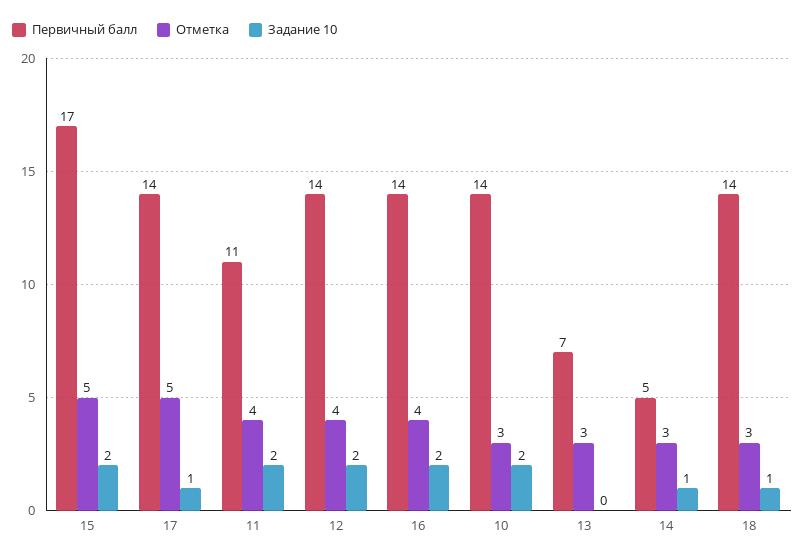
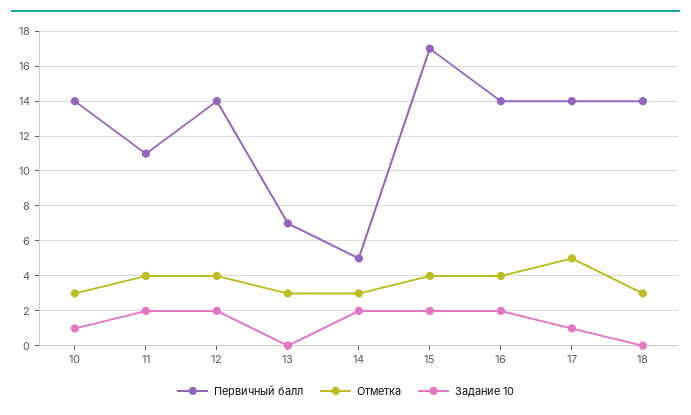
  {
    "Первичный балл": {
      "15": 17,
      "17": 14,
      "11": 11,
      "12": 14,
      "16": 14,
      "10": 14,
      "13": 7,
      "14": 5,
      "18": 14
    },
    "Отметка": {
-     "15": 5,
+     "15": 4,
      "17": 5,
      "11": 4,
      "12": 4,
      "16": 4,
      "10": 3,
      "13": 3,
      "14": 3,
      "18": 3
    },
    "Задание 10": {
      "15": 2,
      "17": 1,
      "11": 2,
      "12": 2,
      "16": 2,
-     "10": 2,
+     "10": 1,
      "13": 0,
-     "14": 1,
+     "14": 2,
-     "18": 1
+     "18": 0
    }
  }

